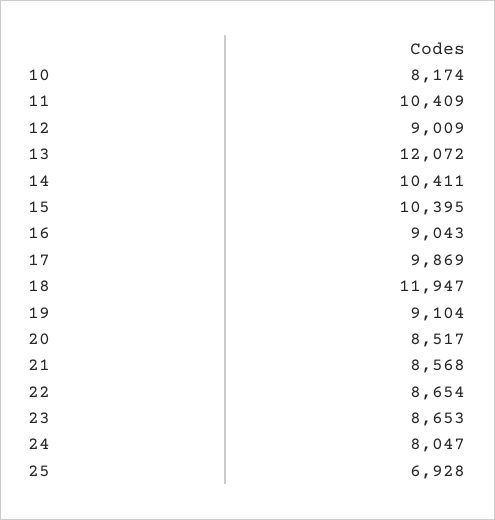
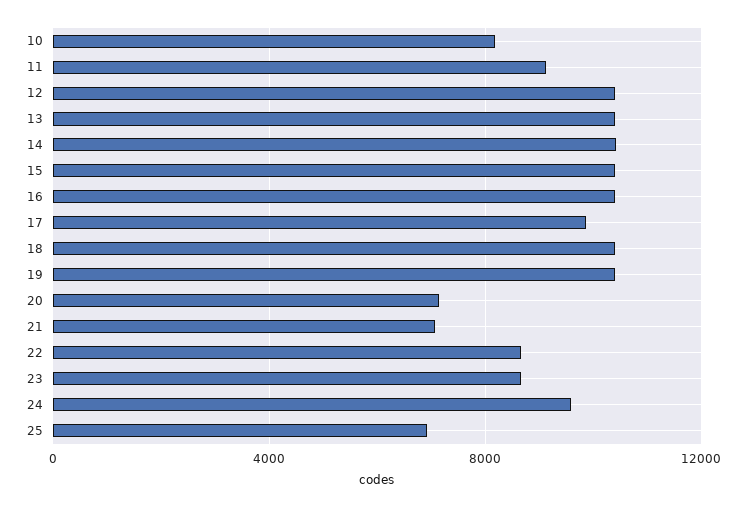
  {
    "10": 8174,
-   "11": 10409,
+   "11": 9000,
-   "12": 9009,
+   "12": 10500,
-   "13": 12072,
+   "13": 10500,
    "14": 10411,
    "15": 10395,
-   "16": 9043,
+   "16": 10500,
    "17": 9869,
-   "18": 11947,
+   "18": 10500,
-   "19": 9104,
+   "19": 10500,
-   "20": 8517,
+   "20": 7000,
-   "21": 8568,
+   "21": 7000,
    "22": 8654,
    "23": 8653,
-   "24": 8047,
+   "24": 9500,
    "25": 6928
  }

